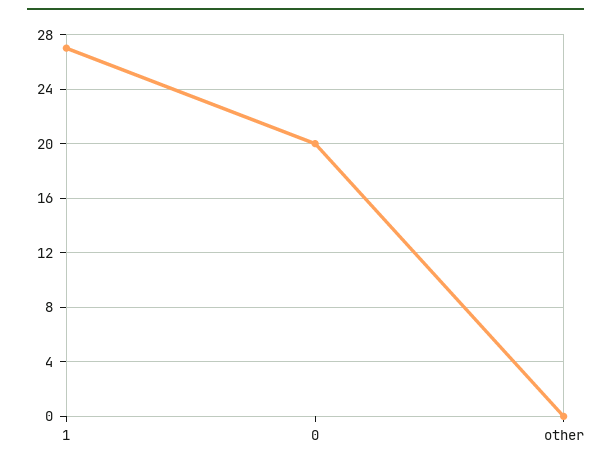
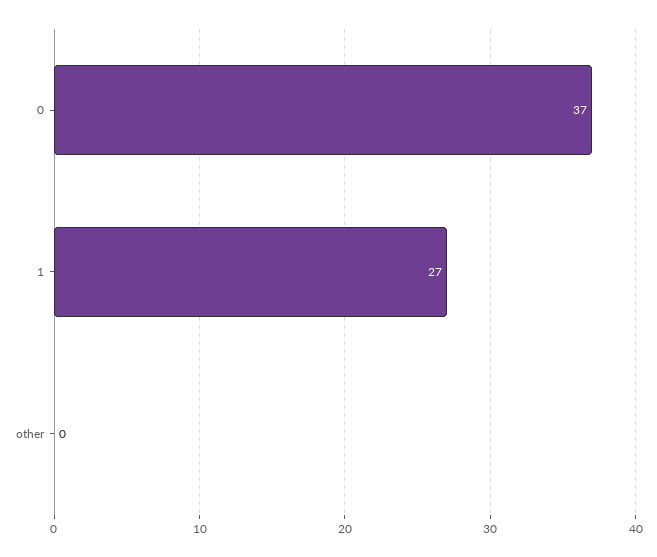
  {
    "1": 27,
-   "0": 20,
+   "0": 37,
    "other": 0
  }

